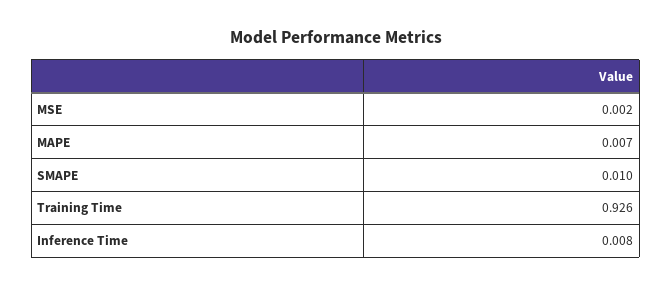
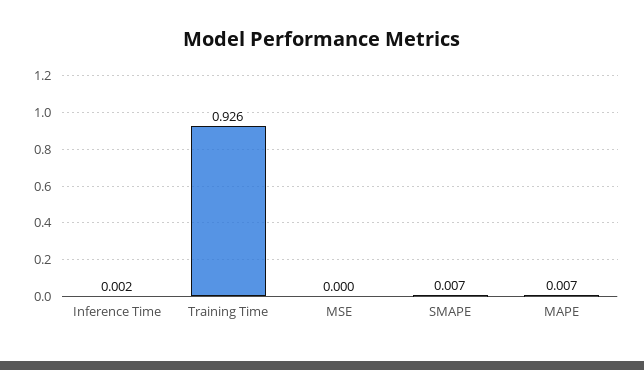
  {
-   "MSE": 0.002,
+   "MSE": 0,
    "MAPE": 0.007,
-   "SMAPE": 0.01,
+   "SMAPE": 0.007,
    "Training Time": 0.926,
-   "Inference Time": 0.008
+   "Inference Time": 0.002
  }

